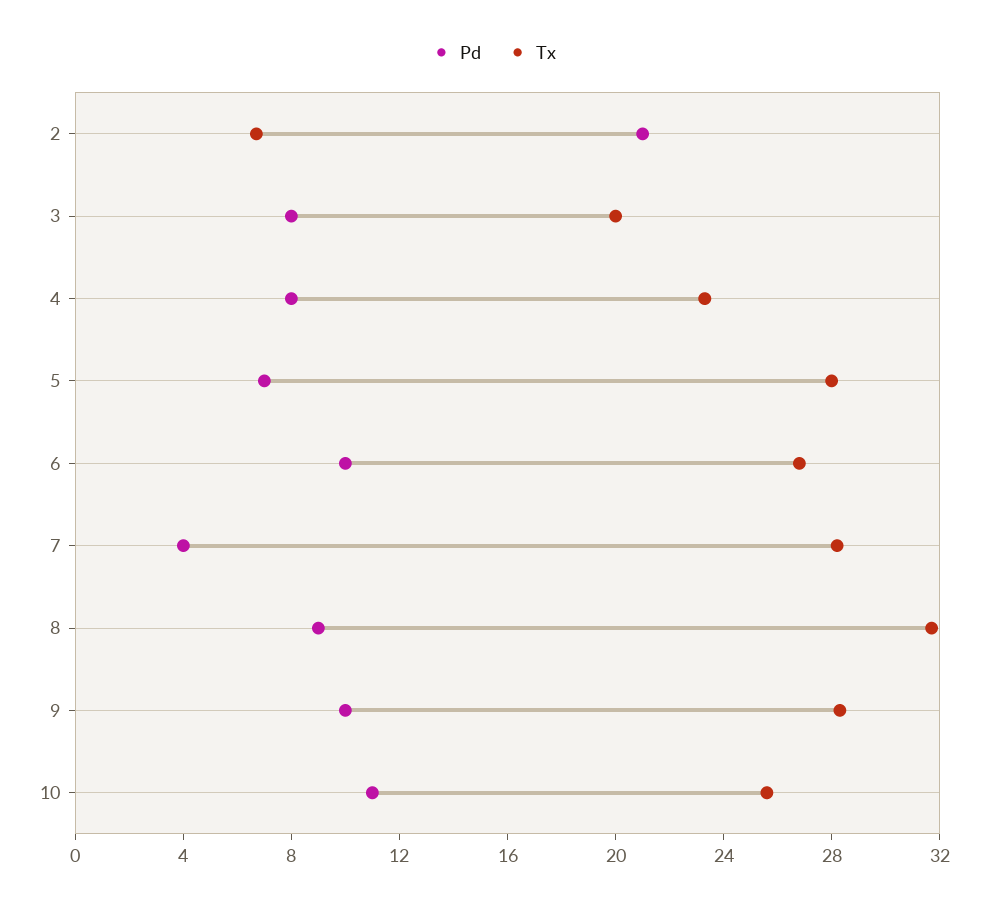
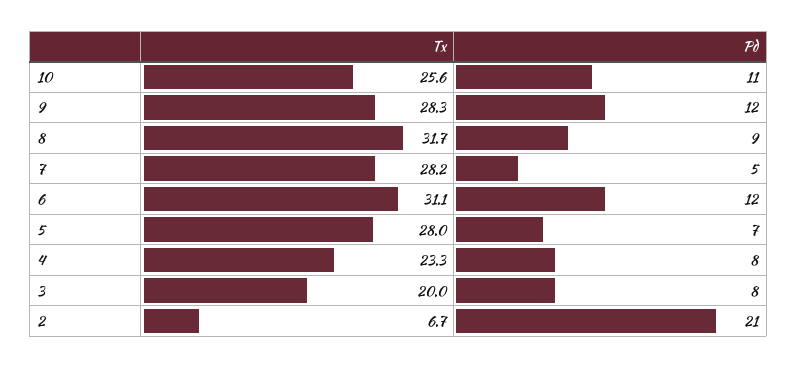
  {
    "Pd": {
      "2": 21,
      "3": 8,
      "4": 8,
      "5": 7,
-     "6": 10,
+     "6": 12,
-     "7": 4,
+     "7": 5,
      "8": 9,
-     "9": 10,
+     "9": 12,
      "10": 11
    },
    "Tx": {
      "2": 6.7,
      "3": 20,
      "4": 23.3,
      "5": 28,
-     "6": 27,
+     "6": 31.1,
      "7": 28.2,
      "8": 31.7,
      "9": 28.3,
      "10": 25.6
    }
  }

